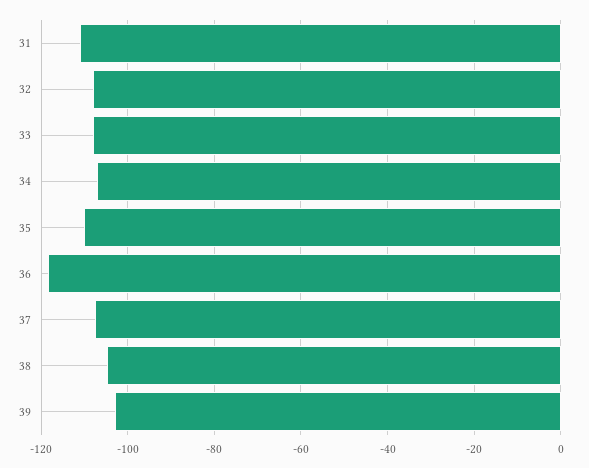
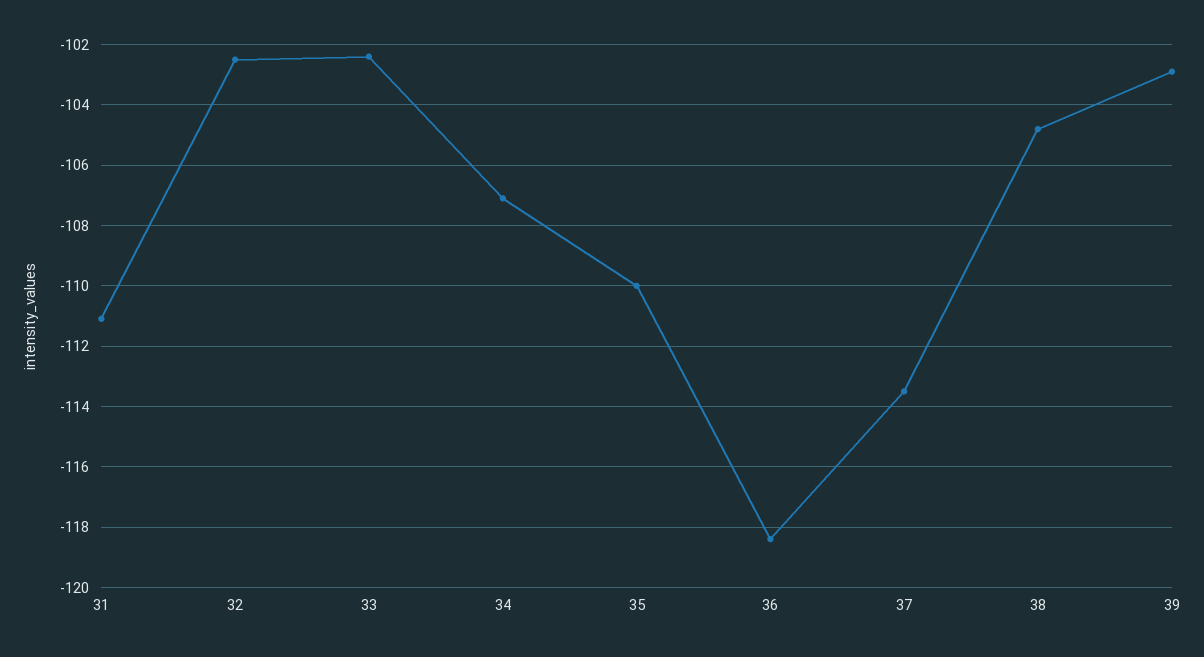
  {
    "31": -111,
-   "32": -108,
+   "32": -102.5,
-   "33": -108,
+   "33": -102.5,
    "34": -107,
    "35": -110,
    "36": -118.5,
-   "37": -108,
+   "37": -113.5,
    "38": -105,
    "39": -103
  }

